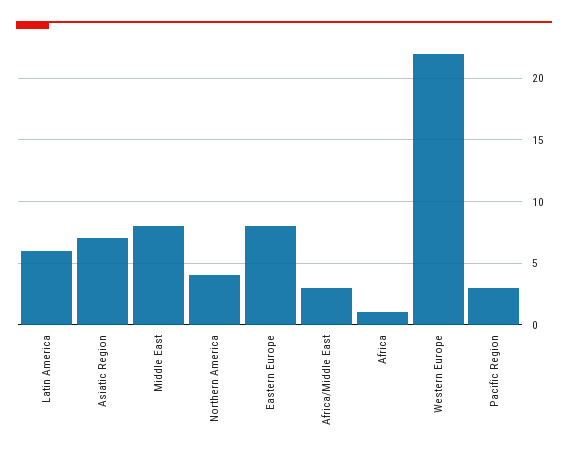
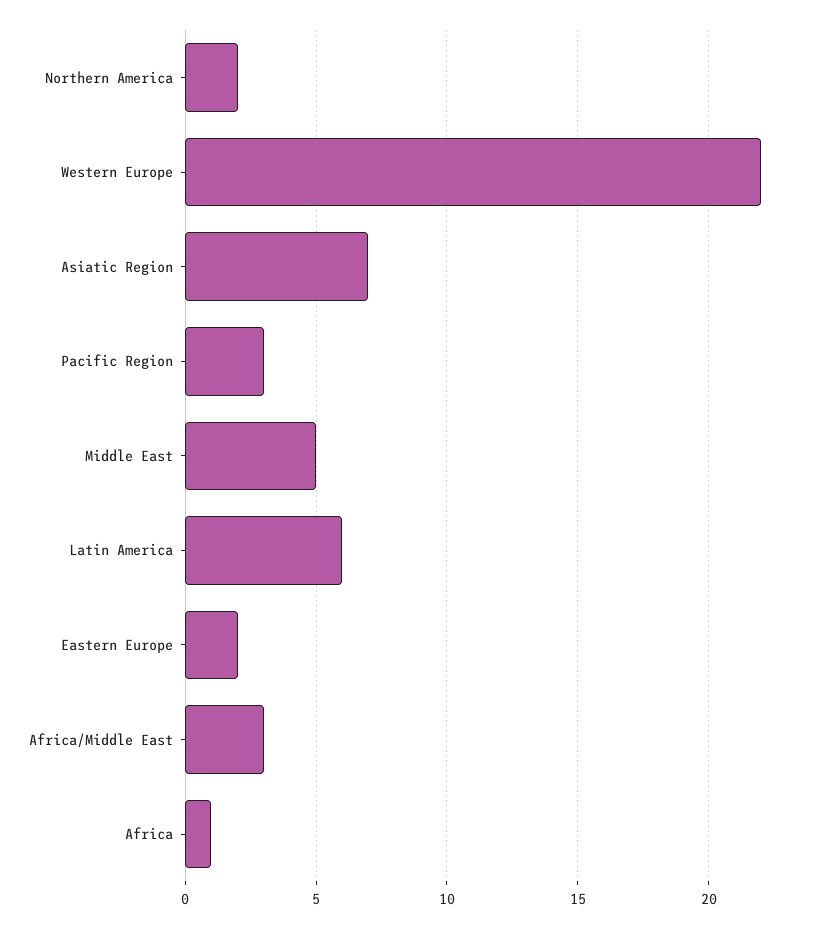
  {
    "Latin America": 6,
    "Asiatic Region": 7,
-   "Middle East": 8,
+   "Middle East": 5,
-   "Northern America": 4,
+   "Northern America": 2,
-   "Eastern Europe": 8,
+   "Eastern Europe": 2,
    "Africa/Middle East": 3,
    "Africa": 1,
    "Western Europe": 22,
    "Pacific Region": 3
  }

